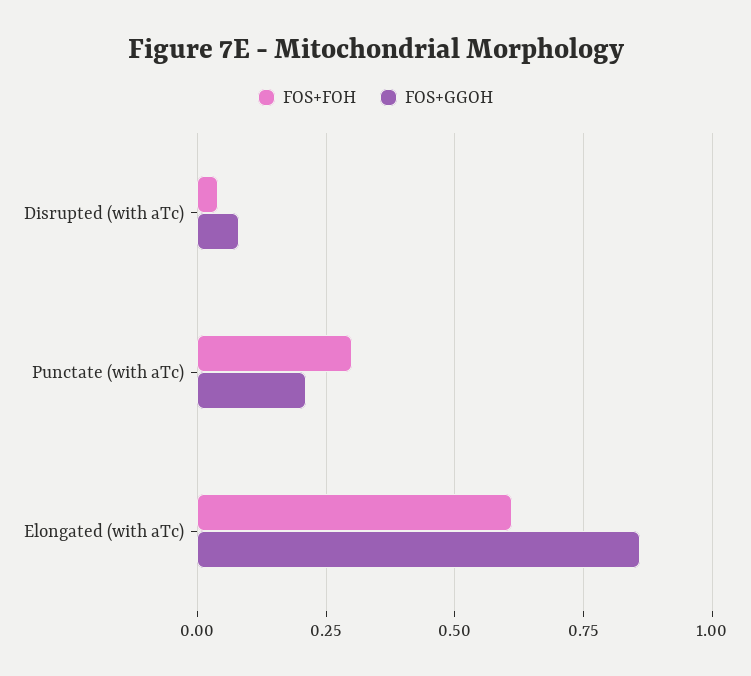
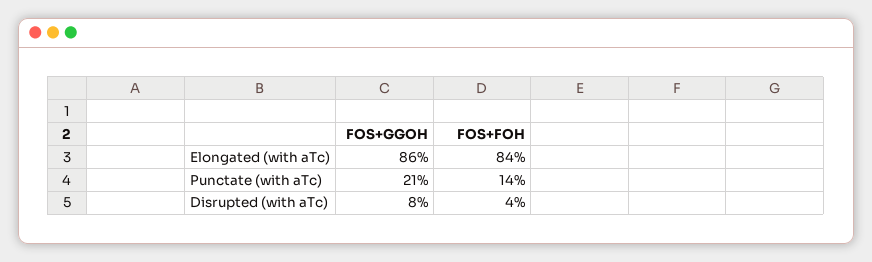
  {
    "FOS+FOH": {
      "Disrupted (with aTc)": 0.04,
-     "Punctate (with aTc)": 0.3,
+     "Punctate (with aTc)": 0.14,
-     "Elongated (with aTc)": 0.6
+     "Elongated (with aTc)": 0.84
    },
    "FOS+GGOH": {
      "Disrupted (with aTc)": 0.08,
      "Punctate (with aTc)": 0.21,
      "Elongated (with aTc)": 0.86
    }
  }

